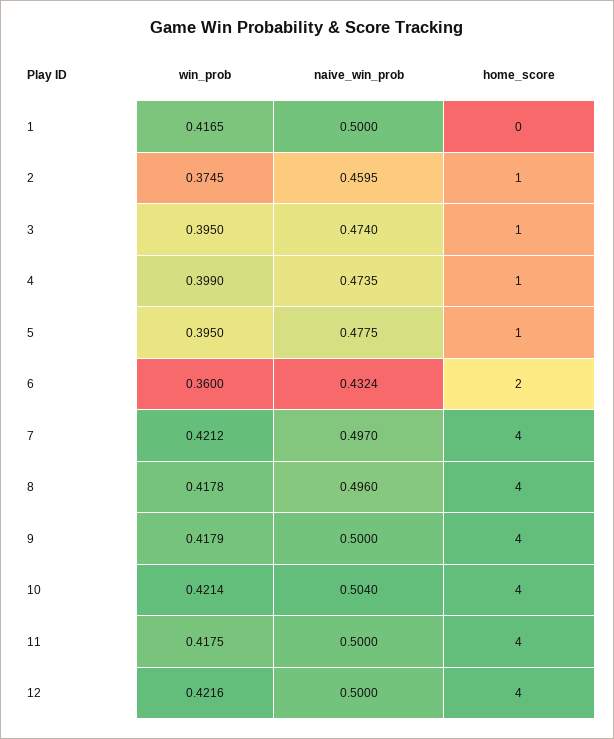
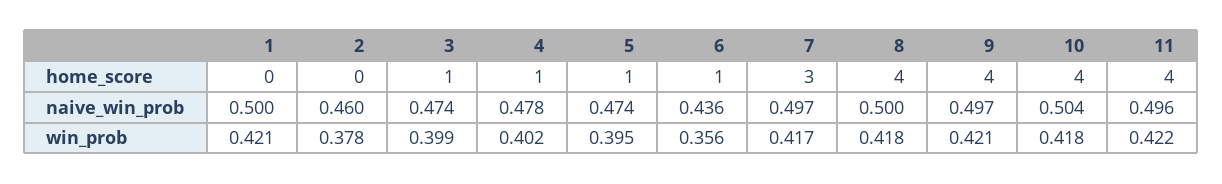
  {
    "win_prob": {
-     "1": 0.4165,
+     "1": 0.421,
-     "2": 0.3745,
+     "2": 0.378,
-     "3": 0.395,
+     "3": 0.399,
-     "4": 0.399,
+     "4": 0.402,
      "5": 0.395,
-     "6": 0.36,
+     "6": 0.356,
-     "7": 0.4212,
+     "7": 0.417,
      "8": 0.4178,
-     "9": 0.4179,
+     "9": 0.421,
-     "10": 0.4214,
+     "10": 0.418,
-     "11": 0.4175,
+     "11": 0.422
-     "12": 0.4216
    },
    "naive_win_prob": {
      "1": 0.5,
      "2": 0.4595,
      "3": 0.474,
-     "4": 0.4735,
+     "4": 0.478,
-     "5": 0.4775,
+     "5": 0.474,
-     "6": 0.4324,
+     "6": 0.436,
      "7": 0.497,
-     "8": 0.496,
+     "8": 0.5,
-     "9": 0.5,
+     "9": 0.497,
      "10": 0.504,
-     "11": 0.5,
+     "11": 0.496
-     "12": 0.5
    },
    "home_score": {
      "1": 0,
-     "2": 1,
+     "2": 0,
      "3": 1,
      "4": 1,
      "5": 1,
-     "6": 2,
+     "6": 1,
-     "7": 4,
+     "7": 3,
      "8": 4,
      "9": 4,
      "10": 4,
-     "11": 4,
+     "11": 4
-     "12": 4
    }
  }

